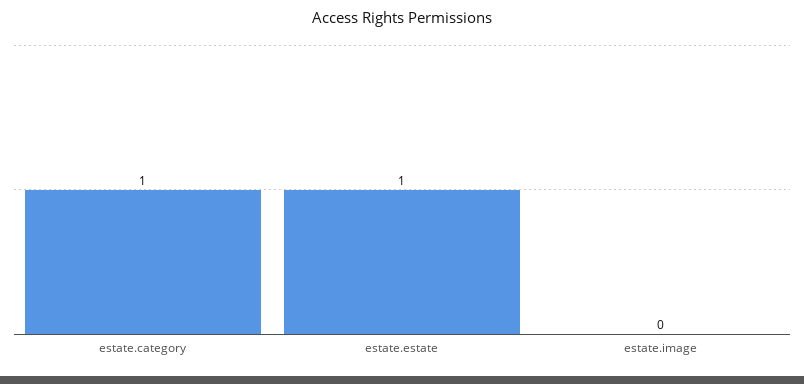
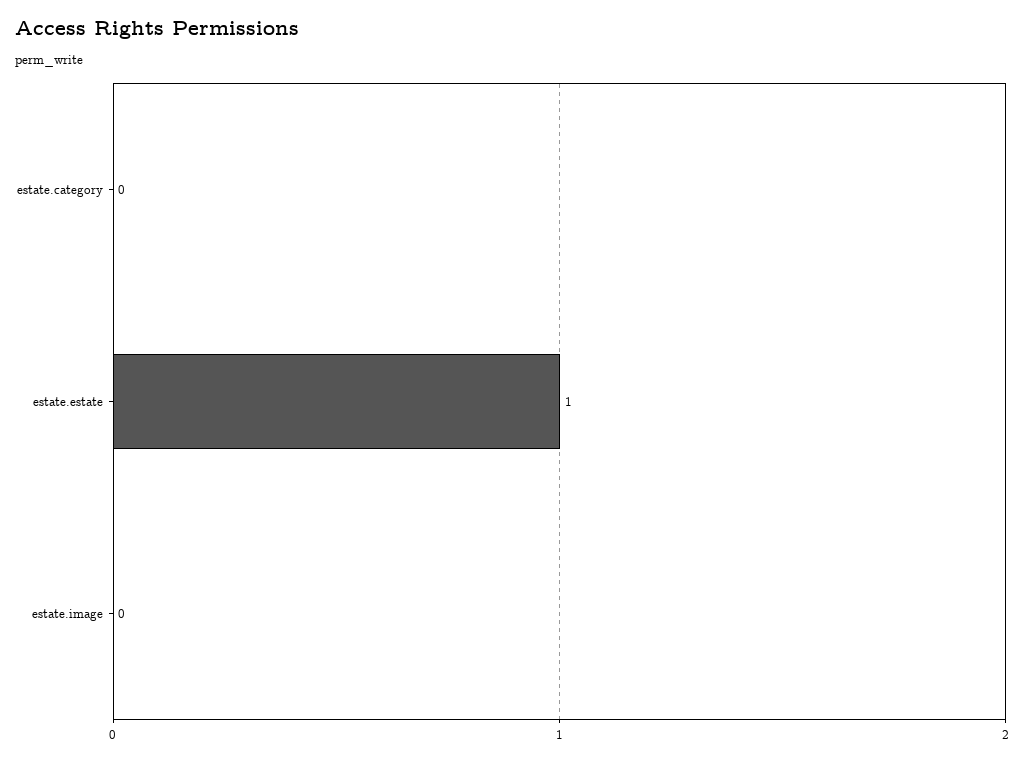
  {
-   "estate.category": 1,
+   "estate.category": 0,
    "estate.estate": 1,
    "estate.image": 0
  }

